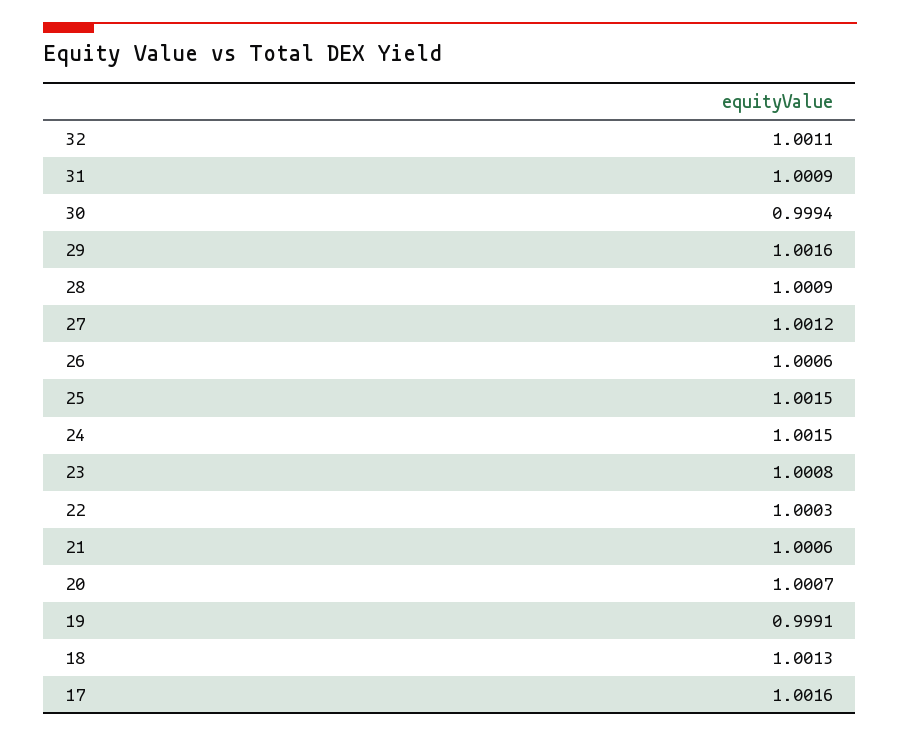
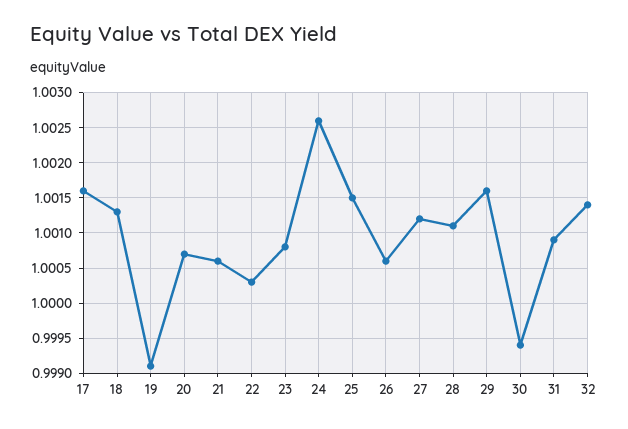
  {
-   "32": 1.0011,
+   "32": 1.0014,
    "31": 1.0009,
    "30": 0.9994,
    "29": 1.0016,
-   "28": 1.0009,
+   "28": 1.0011,
    "27": 1.0012,
    "26": 1.0006,
    "25": 1.0015,
-   "24": 1.0015,
+   "24": 1.0026,
    "23": 1.0008,
    "22": 1.0003,
    "21": 1.0006,
    "20": 1.0007,
    "19": 0.9991,
    "18": 1.0013,
    "17": 1.0016
  }

